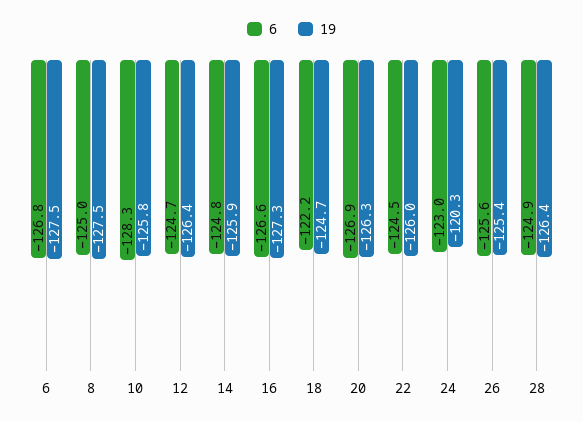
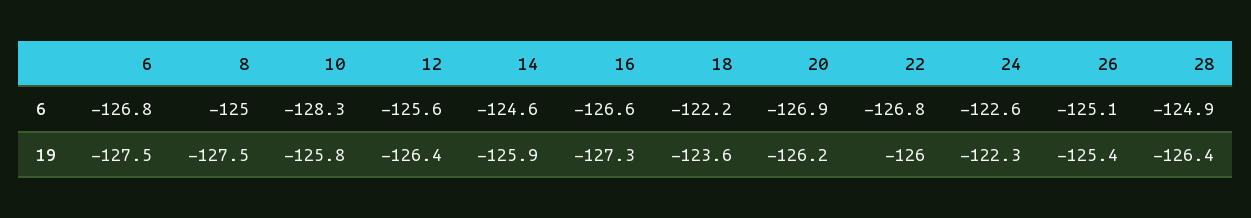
  {
    "6": {
      "6": -126.8,
      "8": -125,
      "10": -128.3,
-     "12": -124.7,
+     "12": -125.6,
-     "14": -124.8,
+     "14": -124.6,
      "16": -126.6,
      "18": -122.2,
      "20": -126.9,
-     "22": -124.5,
+     "22": -126.8,
-     "24": -123,
+     "24": -122.6,
-     "26": -125.6,
+     "26": -125.1,
      "28": -124.9
    },
    "19": {
      "6": -127.5,
      "8": -127.5,
      "10": -125.8,
      "12": -126.4,
      "14": -125.9,
      "16": -127.3,
-     "18": -124.7,
+     "18": -123.6,
-     "20": -126.3,
+     "20": -126.2,
      "22": -126,
-     "24": -120.3,
+     "24": -122.3,
      "26": -125.4,
      "28": -126.4
    }
  }

